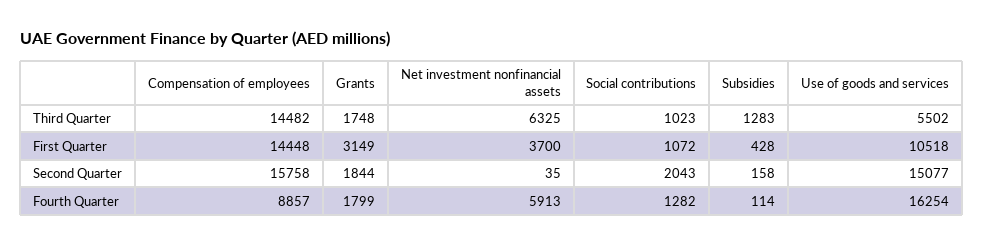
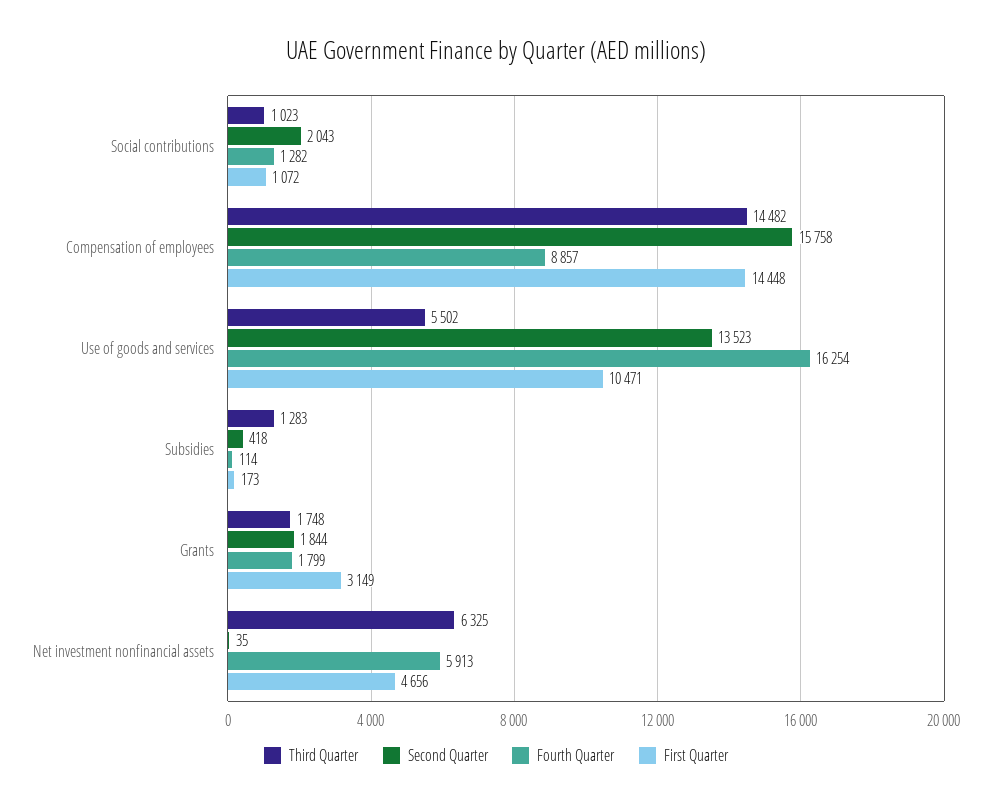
  {
    "Third Quarter": {
      "Compensation of employees": 14482,
      "Grants": 1748,
      "Net investment nonfinancial assets": 6325,
      "Social contributions": 1023,
      "Subsidies": 1283,
      "Use of goods and services": 5502
    },
    "First Quarter": {
      "Compensation of employees": 14448,
      "Grants": 3149,
-     "Net investment nonfinancial assets": 3700,
+     "Net investment nonfinancial assets": 4656,
      "Social contributions": 1072,
-     "Subsidies": 428,
+     "Subsidies": 173,
-     "Use of goods and services": 10518
+     "Use of goods and services": 10471
    },
    "Second Quarter": {
      "Compensation of employees": 15758,
      "Grants": 1844,
      "Net investment nonfinancial assets": 35,
      "Social contributions": 2043,
-     "Subsidies": 158,
+     "Subsidies": 418,
-     "Use of goods and services": 15077
+     "Use of goods and services": 13523
    },
    "Fourth Quarter": {
      "Compensation of employees": 8857,
      "Grants": 1799,
      "Net investment nonfinancial assets": 5913,
      "Social contributions": 1282,
      "Subsidies": 114,
      "Use of goods and services": 16254
    }
  }

